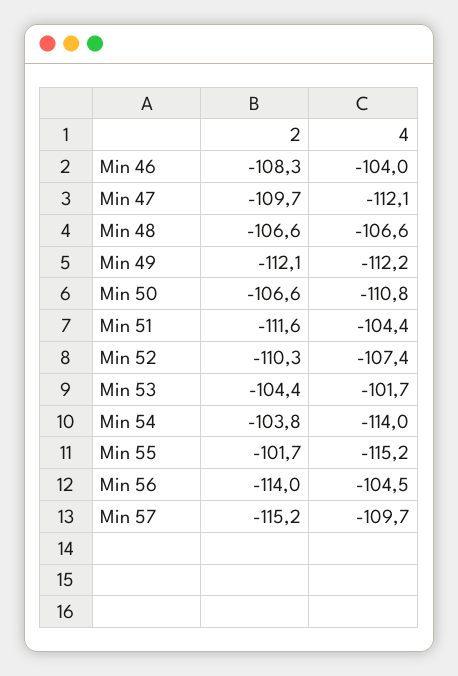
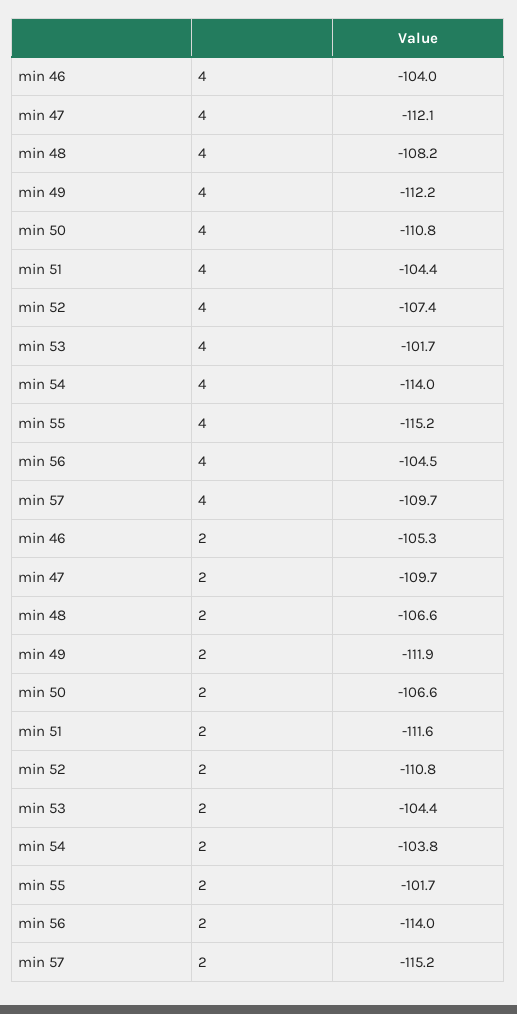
  {
    "2": {
-     "Min 46": -108.3,
+     "Min 46": -105.3,
      "Min 47": -109.7,
      "Min 48": -106.6,
-     "Min 49": -112.1,
+     "Min 49": -111.9,
      "Min 50": -106.6,
      "Min 51": -111.6,
-     "Min 52": -110.3,
+     "Min 52": -110.8,
      "Min 53": -104.4,
      "Min 54": -103.8,
      "Min 55": -101.7,
      "Min 56": -114,
      "Min 57": -115.2
    },
    "4": {
      "Min 46": -104,
      "Min 47": -112.1,
-     "Min 48": -106.6,
+     "Min 48": -108.2,
      "Min 49": -112.2,
      "Min 50": -110.8,
      "Min 51": -104.4,
      "Min 52": -107.4,
      "Min 53": -101.7,
      "Min 54": -114,
      "Min 55": -115.2,
      "Min 56": -104.5,
      "Min 57": -109.7
    }
  }

